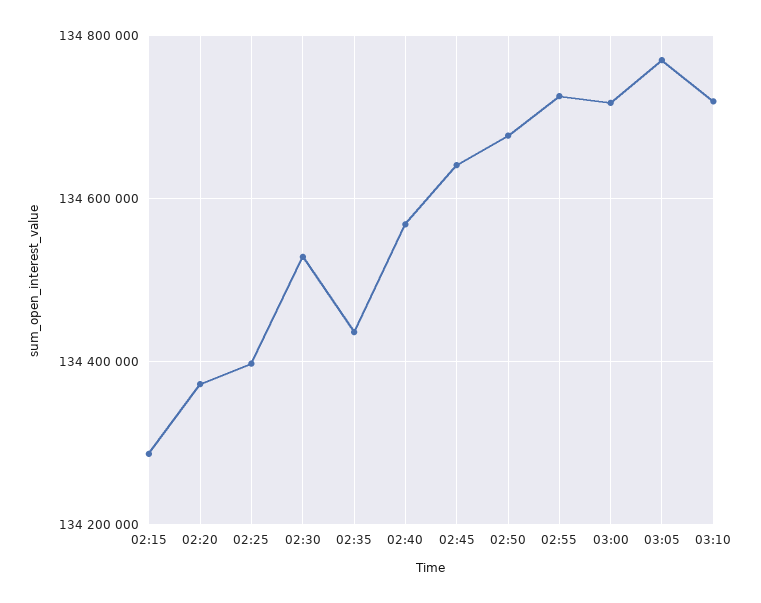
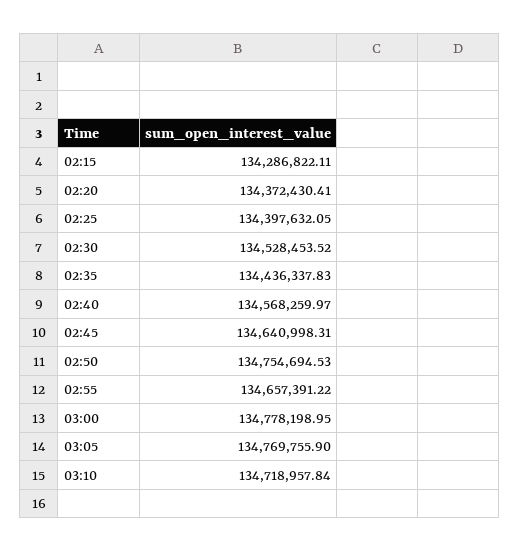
  {
    "02:15": 134286822.11,
    "02:20": 134372430.41,
    "02:25": 134397632.05,
    "02:30": 134528453.52,
    "02:35": 134436337.83,
    "02:40": 134568259.97,
    "02:45": 134640998.31,
-   "02:50": 134680000,
+   "02:50": 134754694.53,
-   "02:55": 134720000,
+   "02:55": 134657391.22,
-   "03:00": 134720000,
+   "03:00": 134778198.95,
    "03:05": 134769755.9,
    "03:10": 134718957.84
  }

